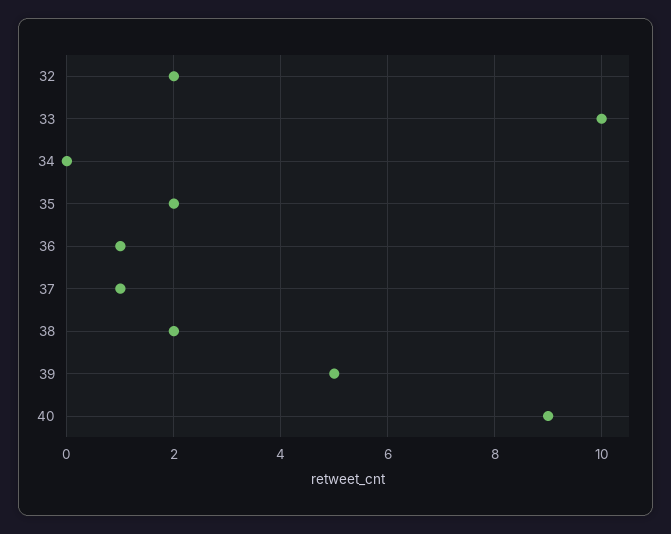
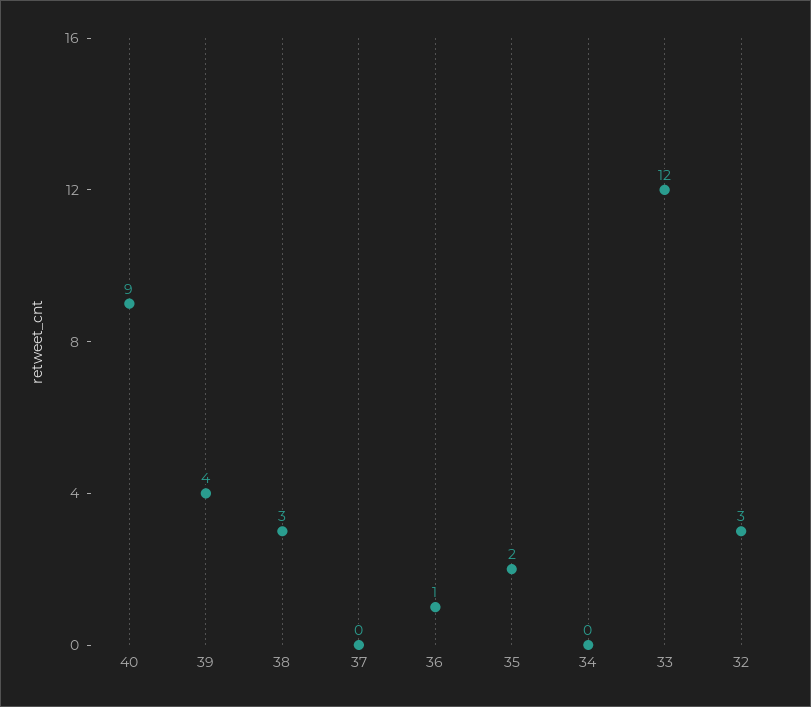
  {
-   "32": 2,
+   "32": 3,
-   "33": 10,
+   "33": 12,
    "34": 0,
    "35": 2,
    "36": 1,
-   "37": 1,
+   "37": 0,
-   "38": 2,
+   "38": 3,
-   "39": 5,
+   "39": 4,
    "40": 9
  }

